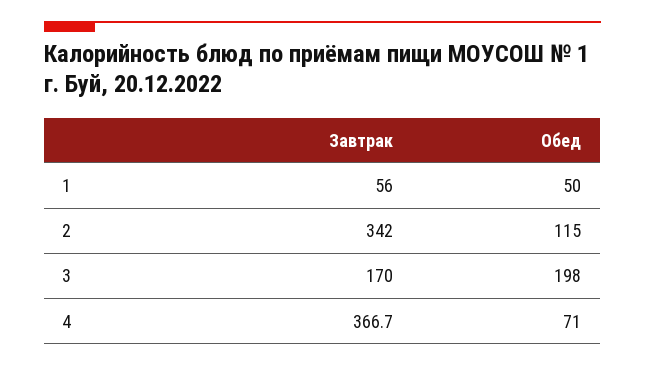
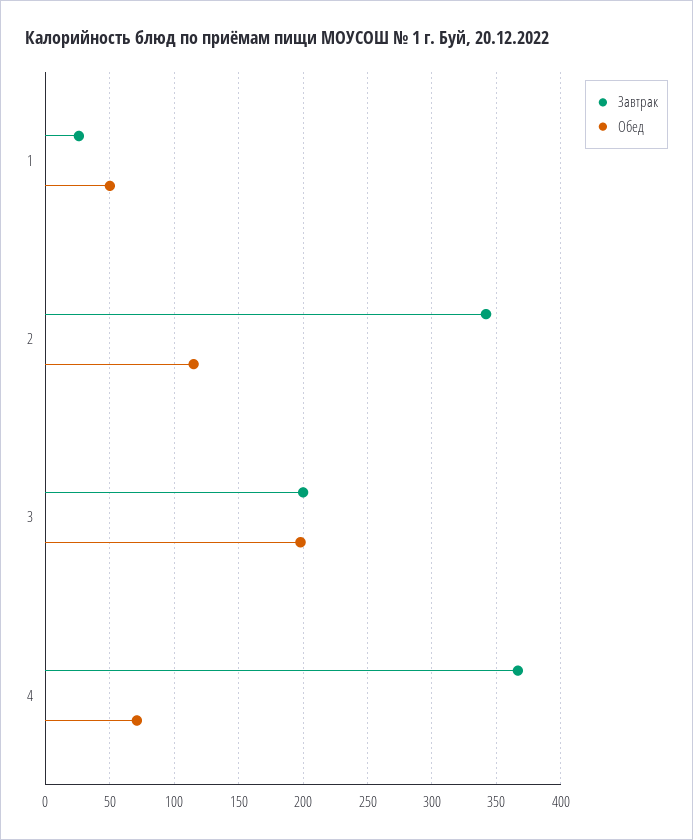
  {
    "Завтрак": {
-     "1": 56,
+     "1": 25,
      "2": 342,
-     "3": 170,
+     "3": 200,
      "4": 366.7
    },
    "Обед": {
      "1": 50,
      "2": 115,
      "3": 198,
      "4": 71
    }
  }

